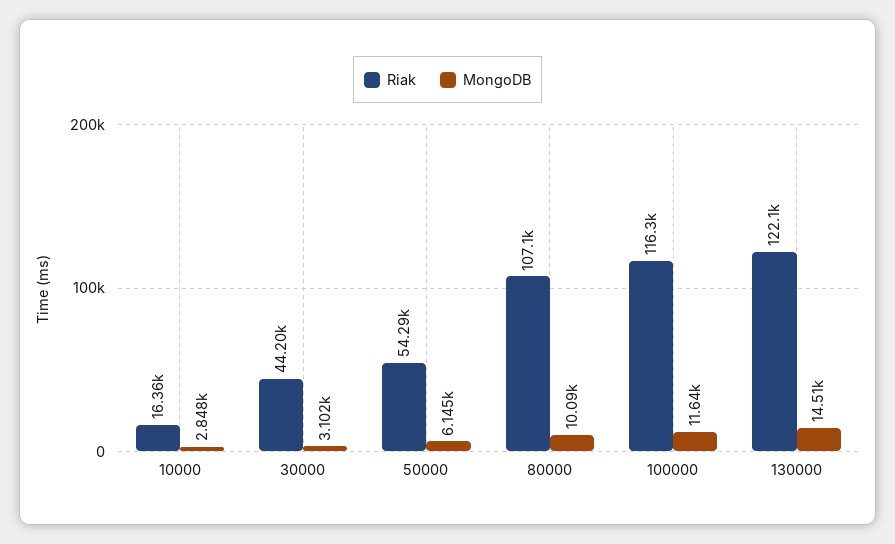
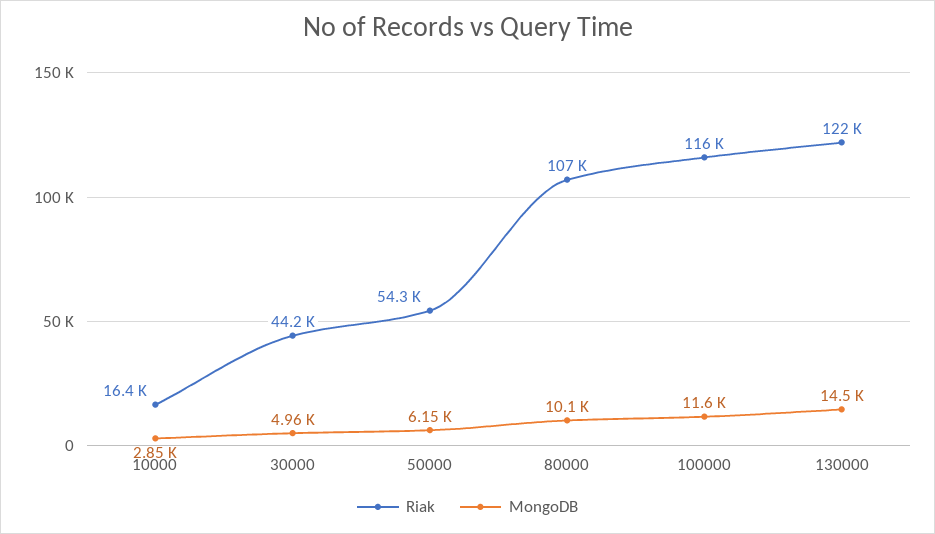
  {
    "Riak": {
      "10000": 16360,
      "30000": 44200,
      "50000": 54290,
      "80000": 107100,
      "100000": 116300,
      "130000": 122100
    },
    "MongoDB": {
      "10000": 2848,
-     "30000": 3102,
+     "30000": 4960,
      "50000": 6145,
      "80000": 10090,
      "100000": 11640,
      "130000": 14510
    }
  }

